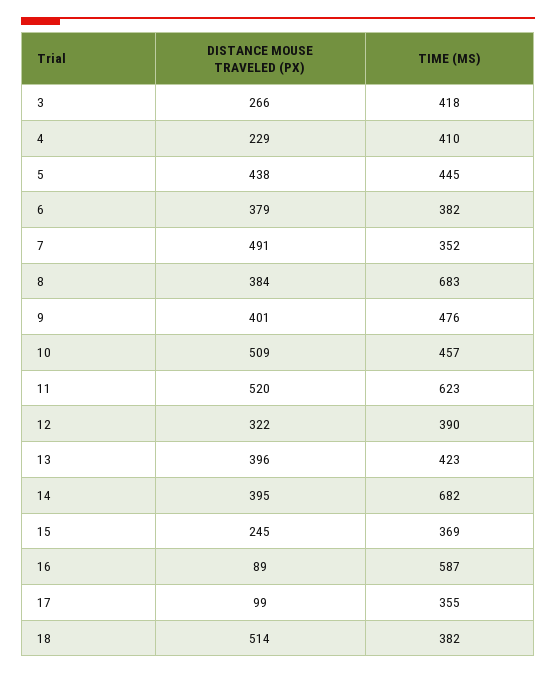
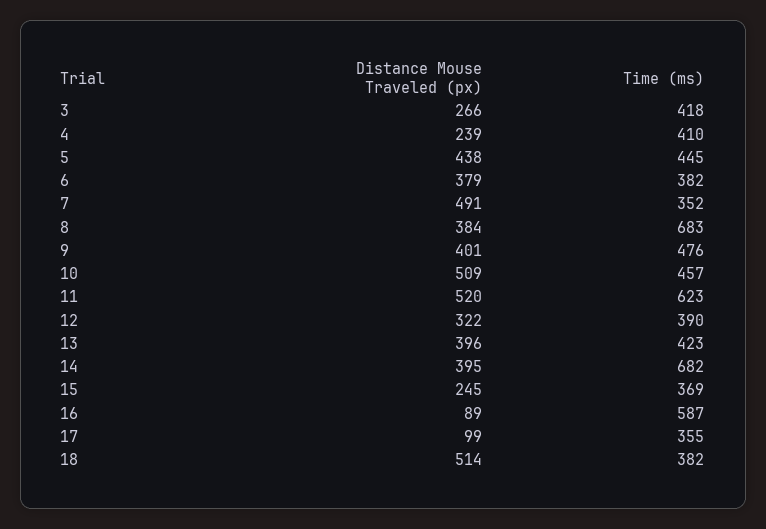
  {
    "DISTANCE MOUSE TRAVELED (PX)": {
      "3": 266,
-     "4": 229,
+     "4": 239,
      "5": 438,
      "6": 379,
      "7": 491,
      "8": 384,
      "9": 401,
      "10": 509,
      "11": 520,
      "12": 322,
      "13": 396,
      "14": 395,
      "15": 245,
      "16": 89,
      "17": 99,
      "18": 514
    },
    "TIME (MS)": {
      "3": 418,
      "4": 410,
      "5": 445,
      "6": 382,
      "7": 352,
      "8": 683,
      "9": 476,
      "10": 457,
      "11": 623,
      "12": 390,
      "13": 423,
      "14": 682,
      "15": 369,
      "16": 587,
      "17": 355,
      "18": 382
    }
  }

